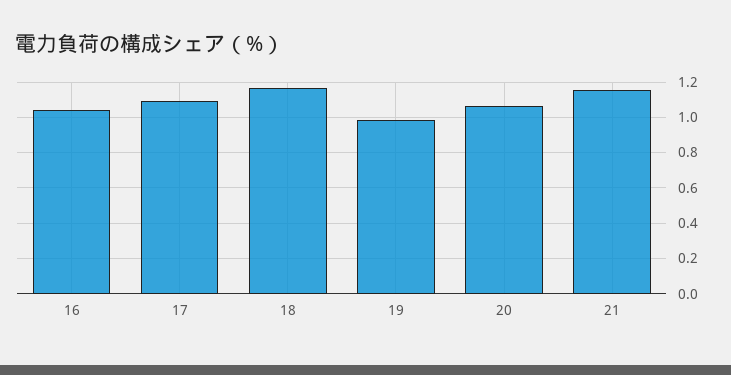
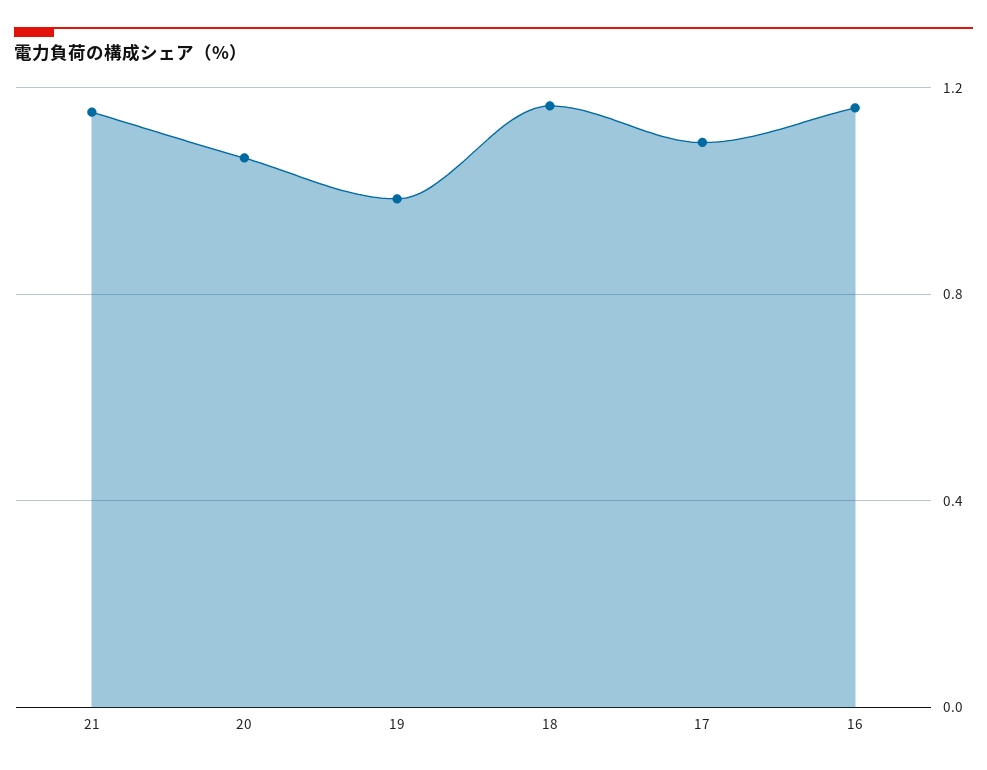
  {
-   "16": 1.05,
+   "16": 1.15,
    "17": 1.1,
    "18": 1.15,
    "19": 1,
    "20": 1.05,
    "21": 1.15
  }

